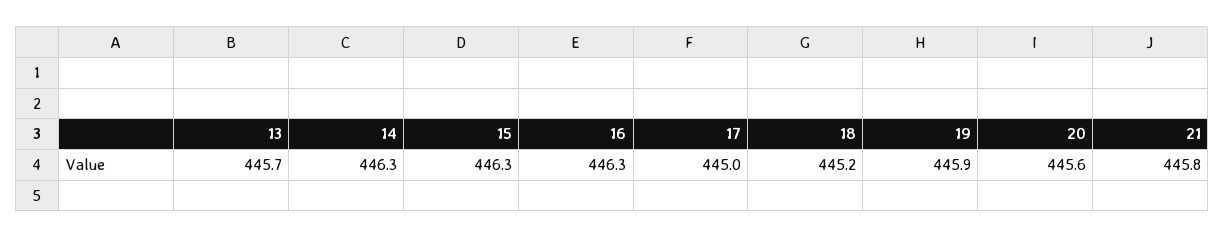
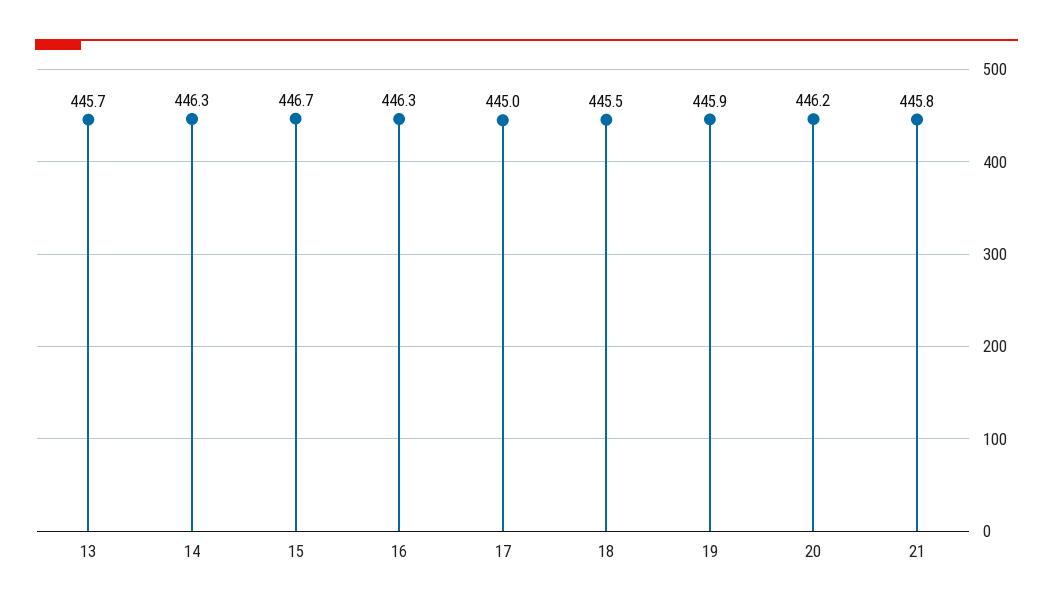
  {
    "13": 445.7,
    "14": 446.3,
-   "15": 446.3,
+   "15": 446.7,
    "16": 446.3,
    "17": 445,
-   "18": 445.2,
+   "18": 445.5,
    "19": 445.9,
-   "20": 445.6,
+   "20": 446.2,
    "21": 445.8
  }

